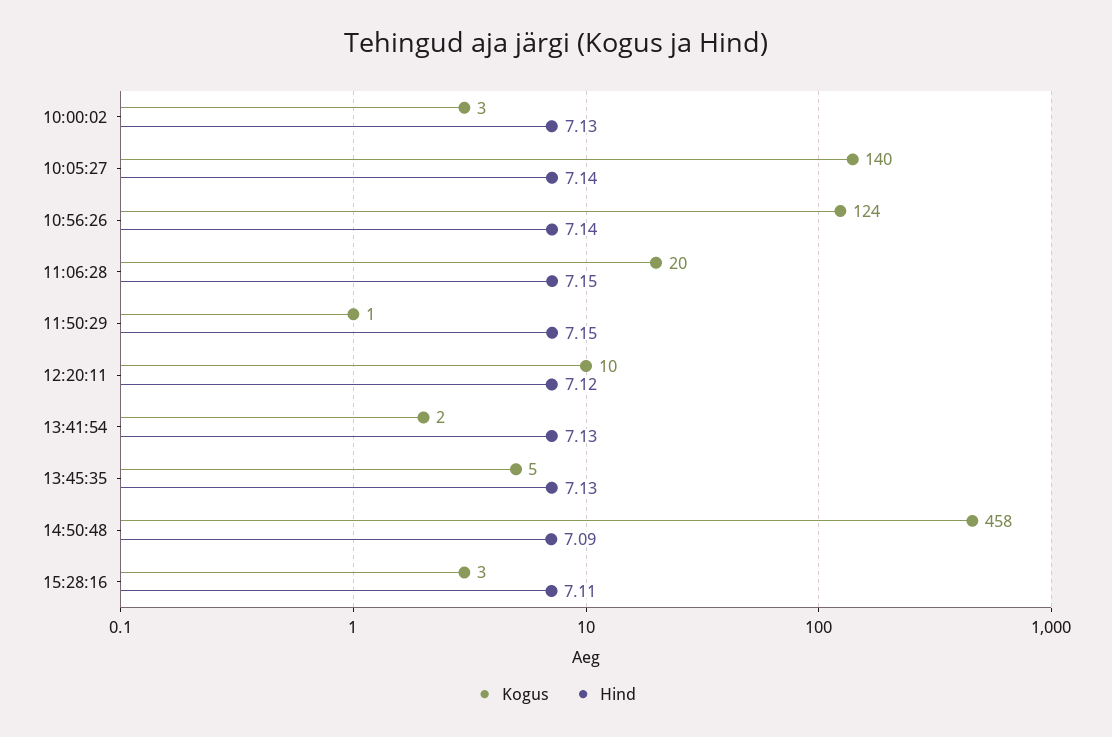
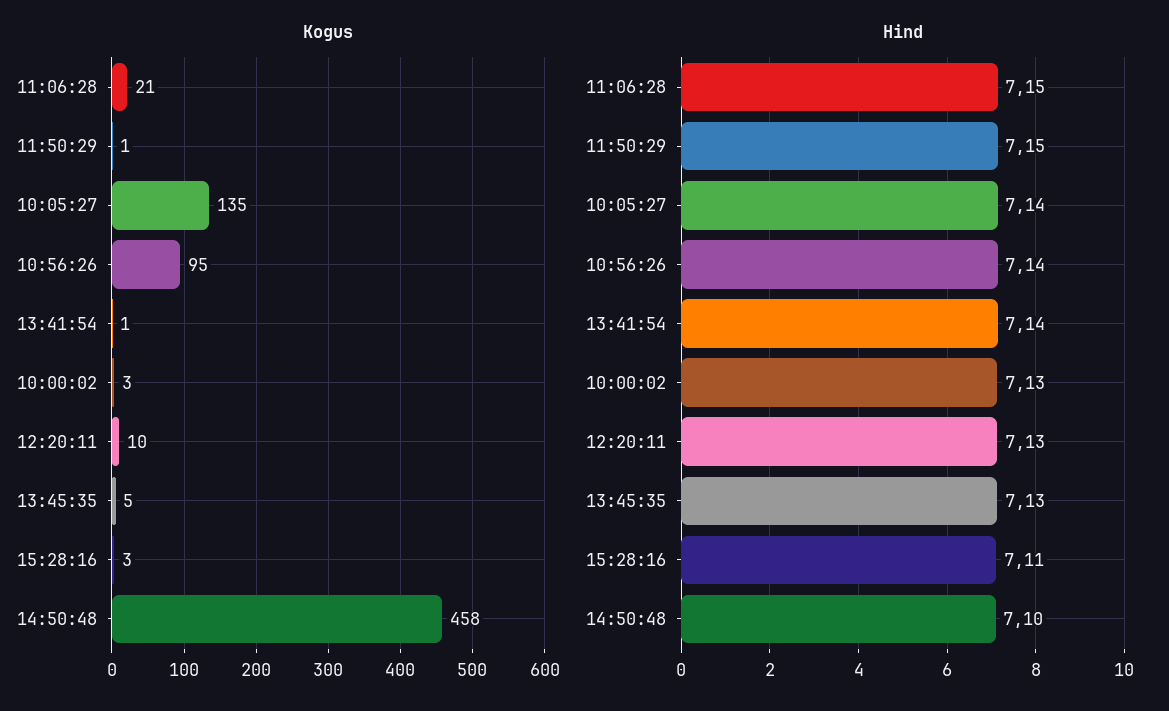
  {
    "Kogus": {
      "10:00:02": 3,
-     "10:05:27": 140,
+     "10:05:27": 135,
-     "10:56:26": 124,
+     "10:56:26": 95,
-     "11:06:28": 20,
+     "11:06:28": 21,
      "11:50:29": 1,
      "12:20:11": 10,
-     "13:41:54": 2,
+     "13:41:54": 1,
      "13:45:35": 5,
      "14:50:48": 458,
      "15:28:16": 3
    },
    "Hind": {
      "10:00:02": 7.13,
      "10:05:27": 7.14,
      "10:56:26": 7.14,
      "11:06:28": 7.15,
      "11:50:29": 7.15,
-     "12:20:11": 7.12,
+     "12:20:11": 7.13,
-     "13:41:54": 7.13,
+     "13:41:54": 7.14,
      "13:45:35": 7.13,
-     "14:50:48": 7.09,
+     "14:50:48": 7.1,
      "15:28:16": 7.11
    }
  }

